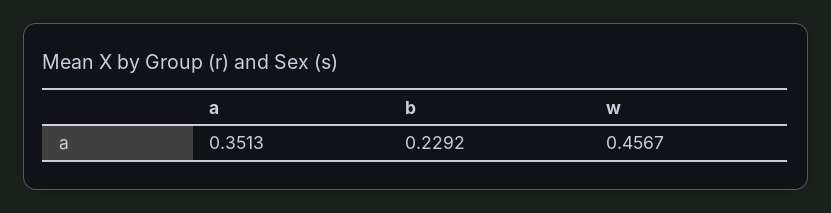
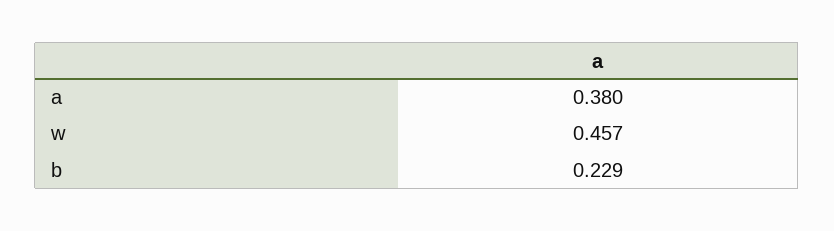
  {
-   "a": 0.3513,
+   "a": 0.38,
    "b": 0.2292,
    "w": 0.4567
  }

